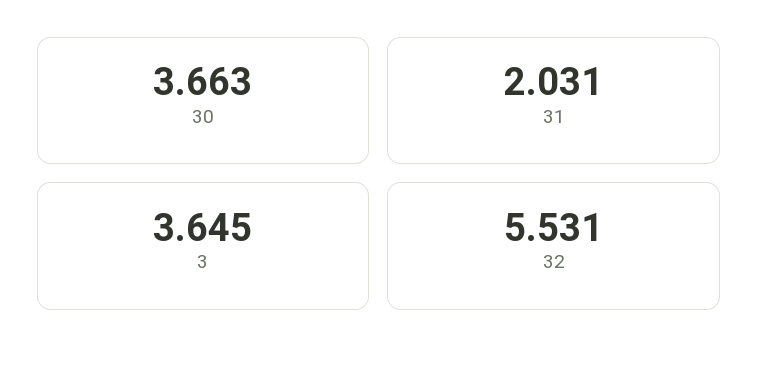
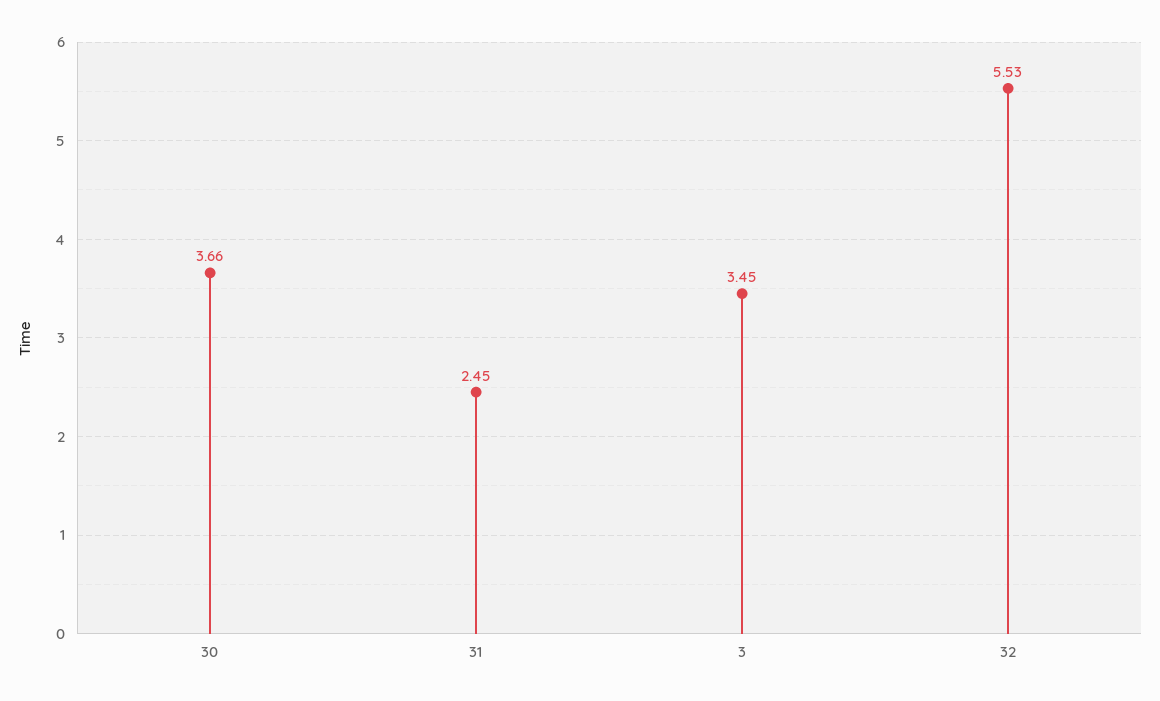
  {
    "30": 3.663,
-   "31": 2.031,
+   "31": 2.45,
-   "3": 3.645,
+   "3": 3.45,
    "32": 5.531
  }

